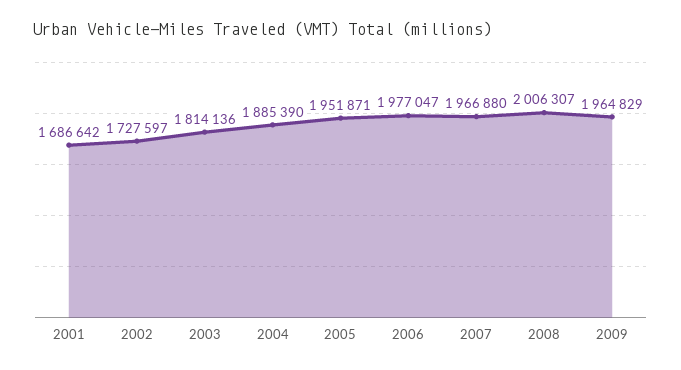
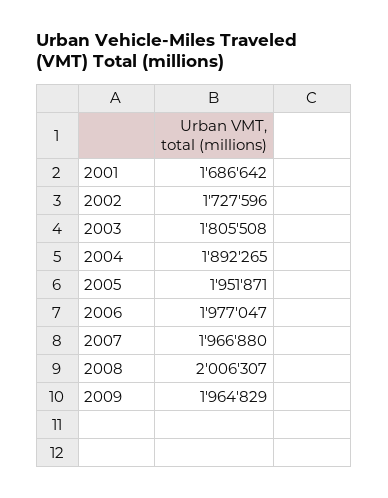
  {
    "2001": 1686642,
-   "2002": 1727597,
+   "2002": 1727596,
-   "2003": 1814136,
+   "2003": 1805508,
-   "2004": 1885390,
+   "2004": 1892265,
    "2005": 1951871,
    "2006": 1977047,
    "2007": 1966880,
    "2008": 2006307,
    "2009": 1964829
  }

